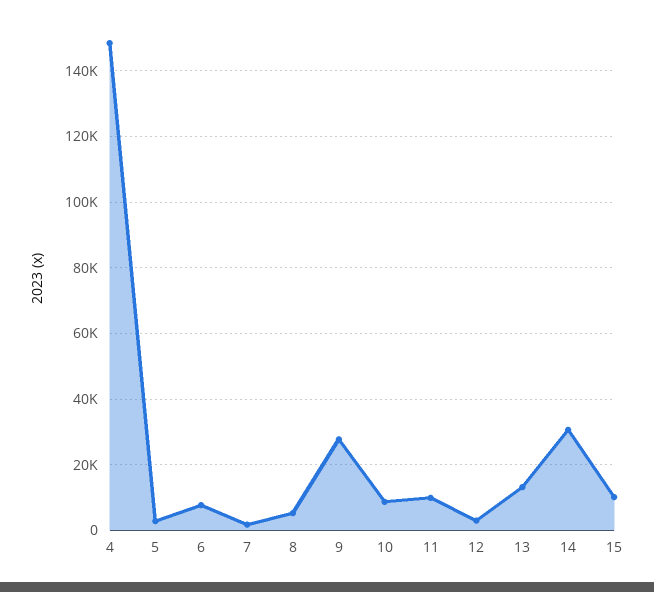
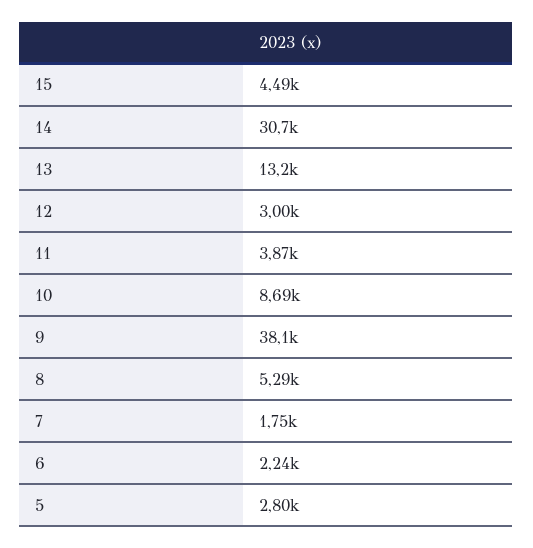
  {
-   "4": 148000,
    "5": 2800,
-   "6": 8000,
+   "6": 2240,
    "7": 1750,
    "8": 5290,
-   "9": 28000,
+   "9": 38100,
    "10": 8690,
-   "11": 10000,
+   "11": 3870,
    "12": 3000,
    "13": 13200,
    "14": 30700,
-   "15": 10000
+   "15": 4490
  }

